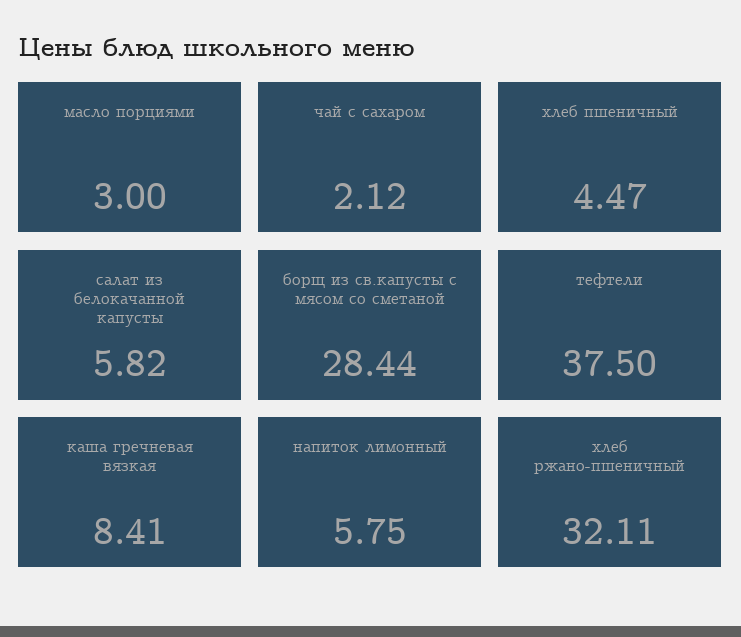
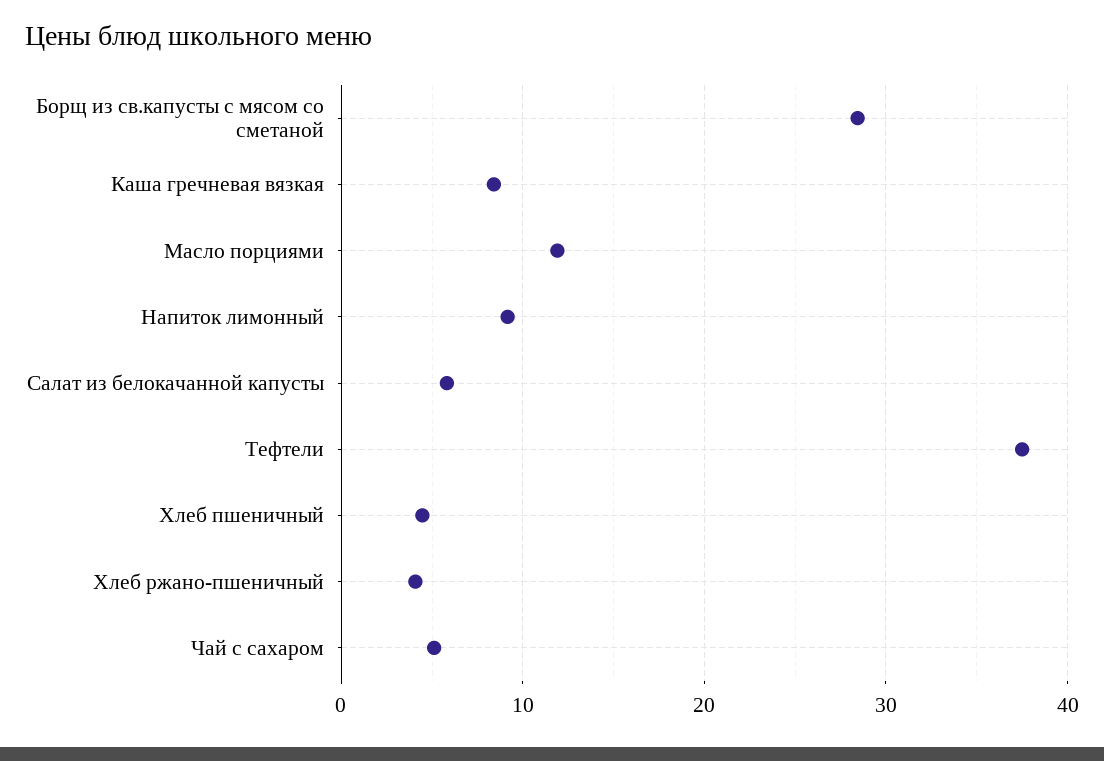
  {
-   "масло порциями": 3,
+   "масло порциями": 12,
-   "чай с сахаром": 2.12,
+   "чай с сахаром": 5,
    "хлеб пшеничный": 4.47,
    "салат из белокачанной капусты": 5.82,
    "борщ из св.капусты с мясом со сметаной": 28.44,
    "тефтели": 37.5,
    "каша гречневая вязкая": 8.41,
-   "напиток лимонный": 5.75,
+   "напиток лимонный": 9,
-   "хлеб ржано-пшеничный": 32.11
+   "хлеб ржано-пшеничный": 4
  }

